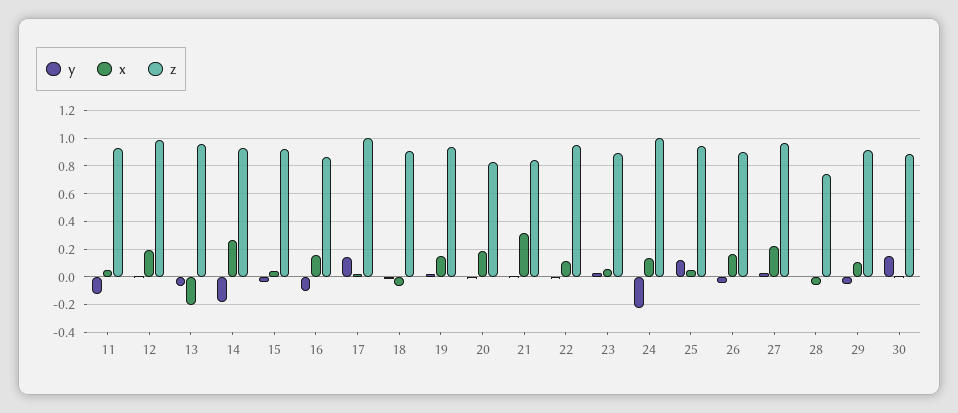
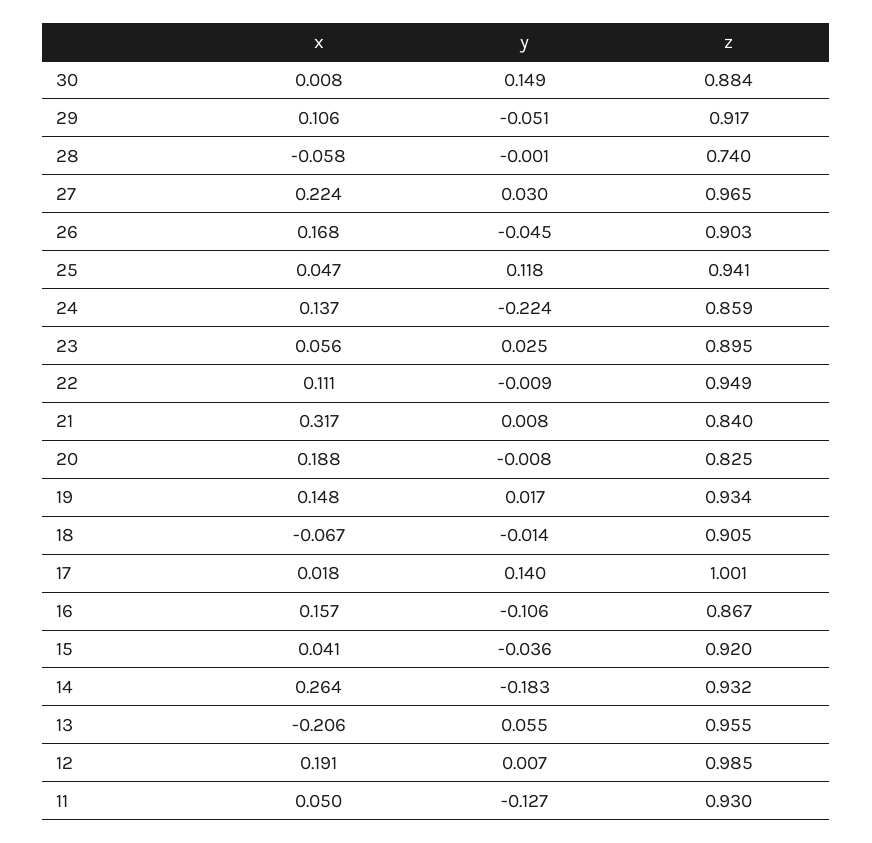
  {
    "y": {
      "11": -0.127,
      "12": 0.007,
-     "13": -0.05,
+     "13": 0.055,
      "14": -0.183,
      "15": -0.036,
      "16": -0.106,
      "17": 0.14,
      "18": -0.014,
      "19": 0.017,
      "20": -0.008,
      "21": 0.008,
      "22": -0.009,
      "23": 0.025,
      "24": -0.224,
      "25": 0.118,
      "26": -0.045,
      "27": 0.03,
      "28": -0.001,
      "29": -0.051,
      "30": 0.149
    },
    "x": {
      "11": 0.05,
      "12": 0.191,
      "13": -0.206,
      "14": 0.264,
      "15": 0.041,
      "16": 0.157,
      "17": 0.018,
      "18": -0.067,
      "19": 0.148,
      "20": 0.188,
      "21": 0.317,
      "22": 0.111,
      "23": 0.056,
      "24": 0.137,
      "25": 0.047,
      "26": 0.168,
      "27": 0.224,
      "28": -0.058,
      "29": 0.106,
      "30": 0.008
    },
    "z": {
      "11": 0.93,
      "12": 0.985,
      "13": 0.955,
      "14": 0.932,
      "15": 0.92,
      "16": 0.867,
      "17": 1.001,
      "18": 0.905,
      "19": 0.934,
      "20": 0.825,
      "21": 0.84,
      "22": 0.949,
      "23": 0.895,
-     "24": 1,
+     "24": 0.859,
      "25": 0.941,
      "26": 0.903,
      "27": 0.965,
      "28": 0.74,
      "29": 0.917,
      "30": 0.884
    }
  }

